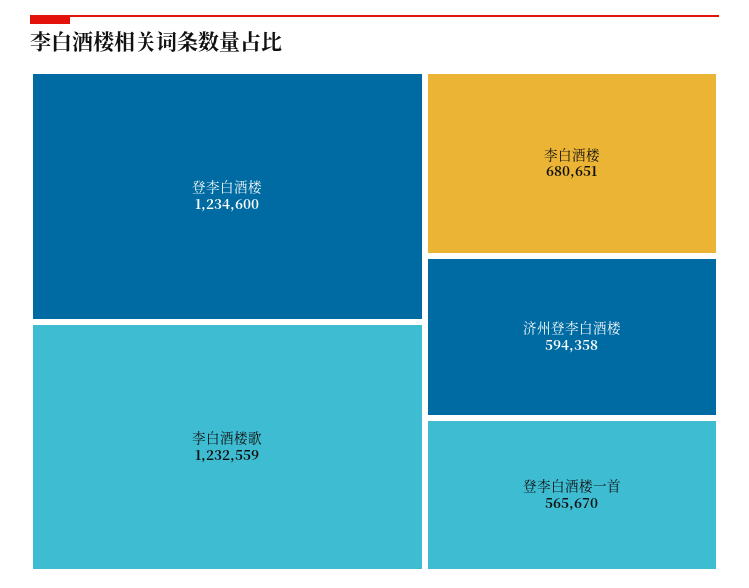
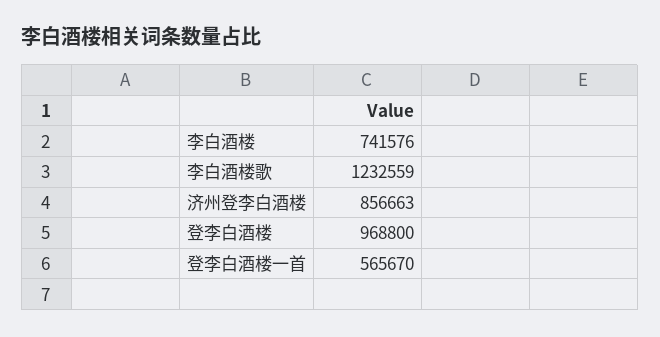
  {
-   "登李白酒楼": 1234600,
+   "登李白酒楼": 968800,
    "李白酒楼歌": 1232559,
-   "李白酒楼": 680651,
+   "李白酒楼": 741576,
-   "济州登李白酒楼": 594358,
+   "济州登李白酒楼": 856663,
    "登李白酒楼一首": 565670
  }

